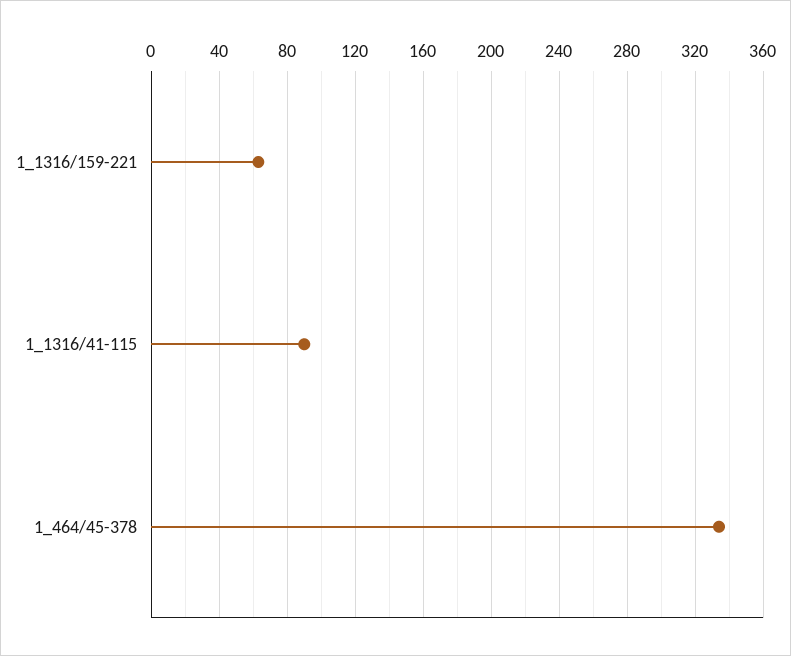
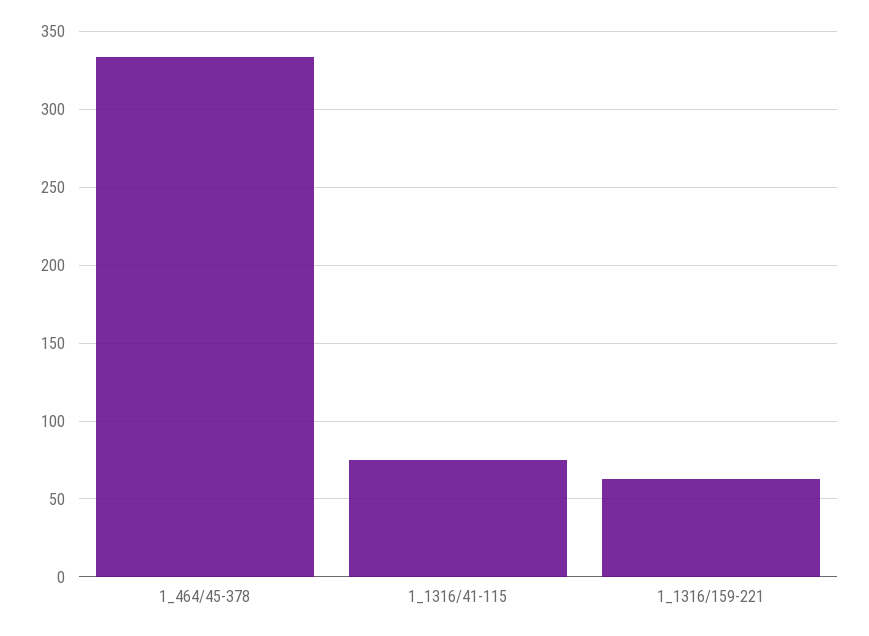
  {
    "1_1316/159-221": 65,
-   "1_1316/41-115": 90,
+   "1_1316/41-115": 75,
    "1_464/45-378": 335
  }

